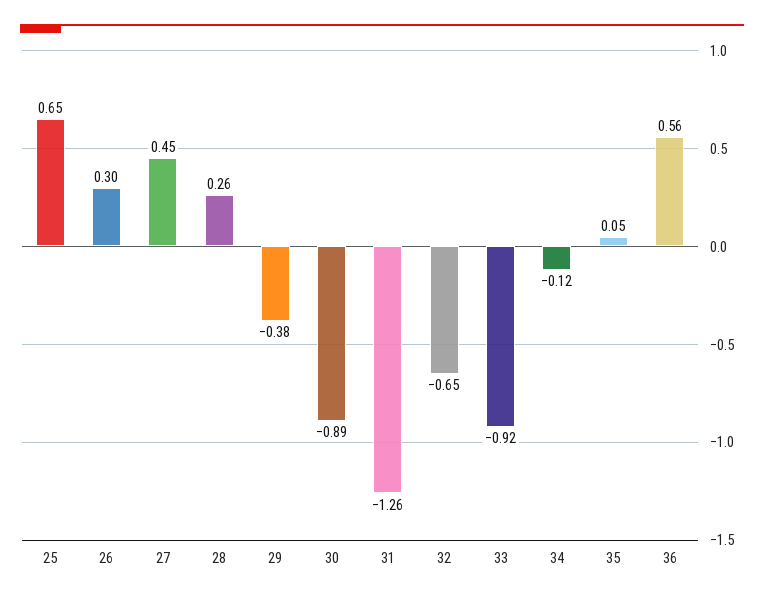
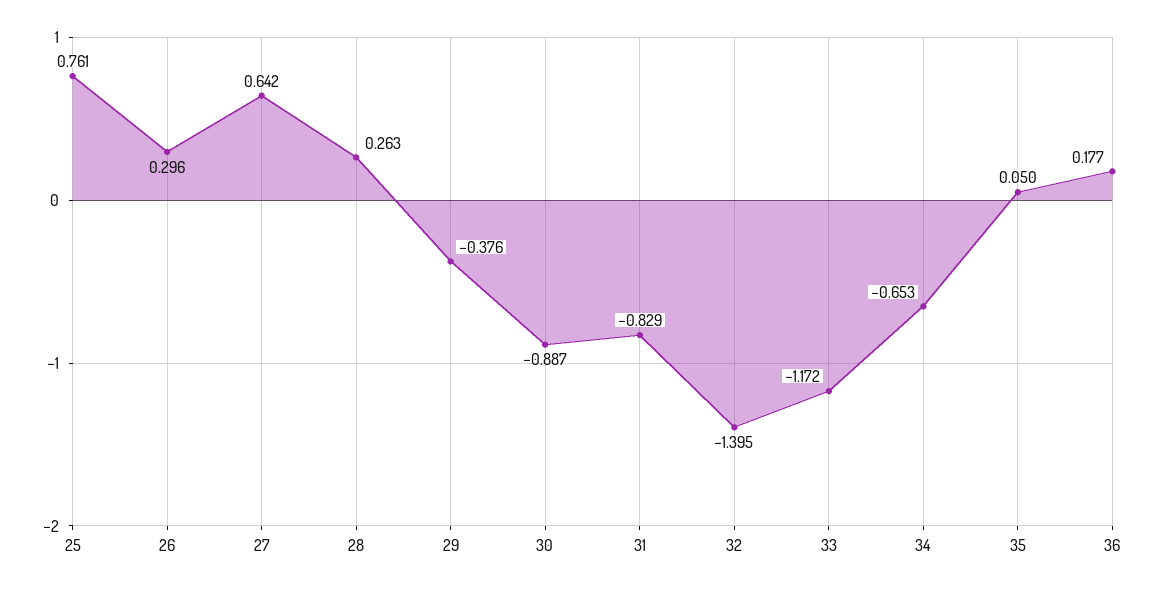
  {
-   "25": 0.65,
+   "25": 0.761,
    "26": 0.296,
-   "27": 0.45,
+   "27": 0.642,
    "28": 0.263,
    "29": -0.376,
    "30": -0.887,
-   "31": -1.26,
+   "31": -0.829,
-   "32": -0.65,
+   "32": -1.395,
-   "33": -0.92,
+   "33": -1.172,
-   "34": -0.12,
+   "34": -0.653,
    "35": 0.05,
-   "36": 0.56
+   "36": 0.177
  }

